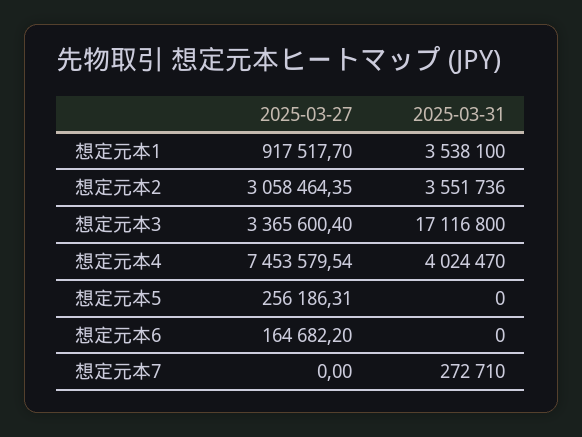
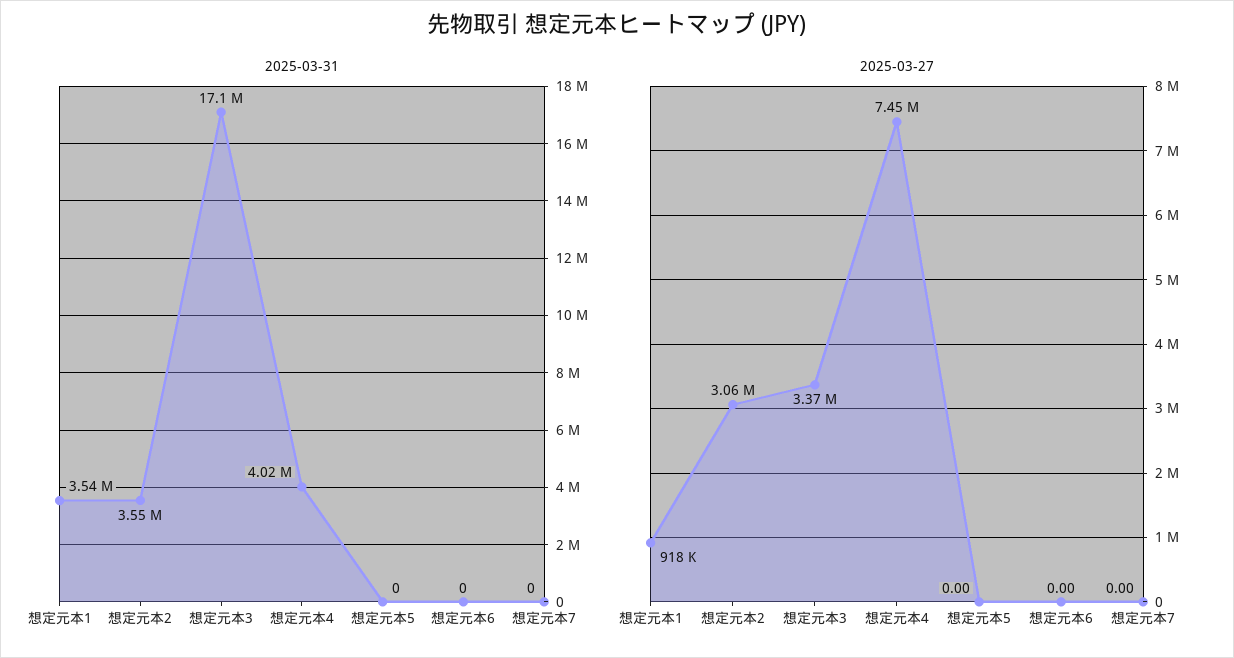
  {
    "2025-03-27": {
      "想定元本1": 917517.7,
      "想定元本2": 3058464.35,
      "想定元本3": 3365600.4,
      "想定元本4": 7453579.54,
-     "想定元本5": 256186.31,
+     "想定元本5": 0,
-     "想定元本6": 164682.2,
+     "想定元本6": 0,
      "想定元本7": 0
    },
    "2025-03-31": {
      "想定元本1": 3538100,
      "想定元本2": 3551736,
      "想定元本3": 17116800,
      "想定元本4": 4024470,
      "想定元本5": 0,
      "想定元本6": 0,
-     "想定元本7": 272710
+     "想定元本7": 0
    }
  }

